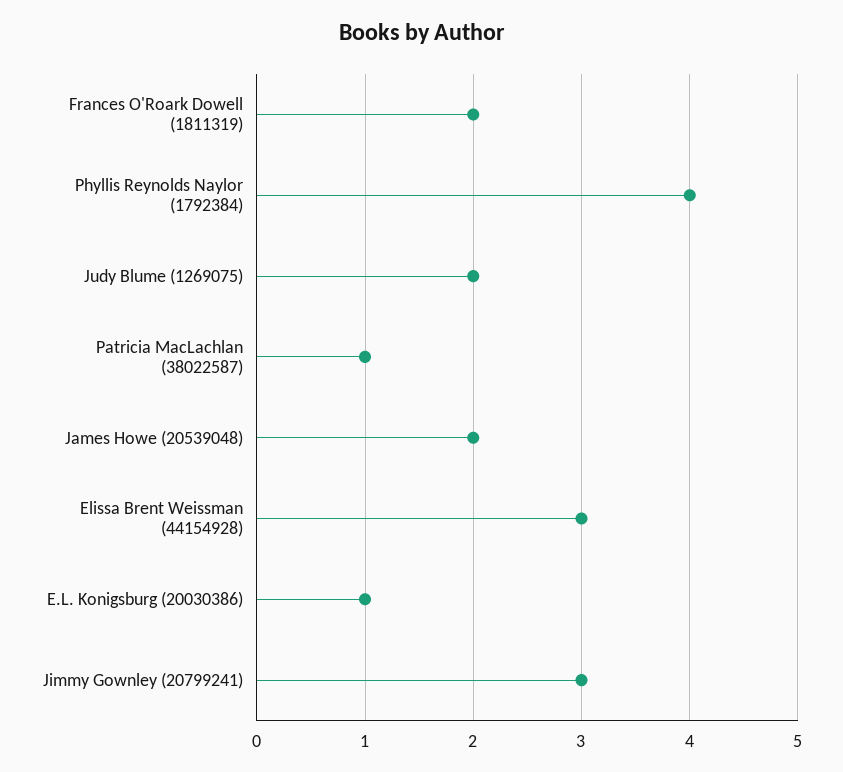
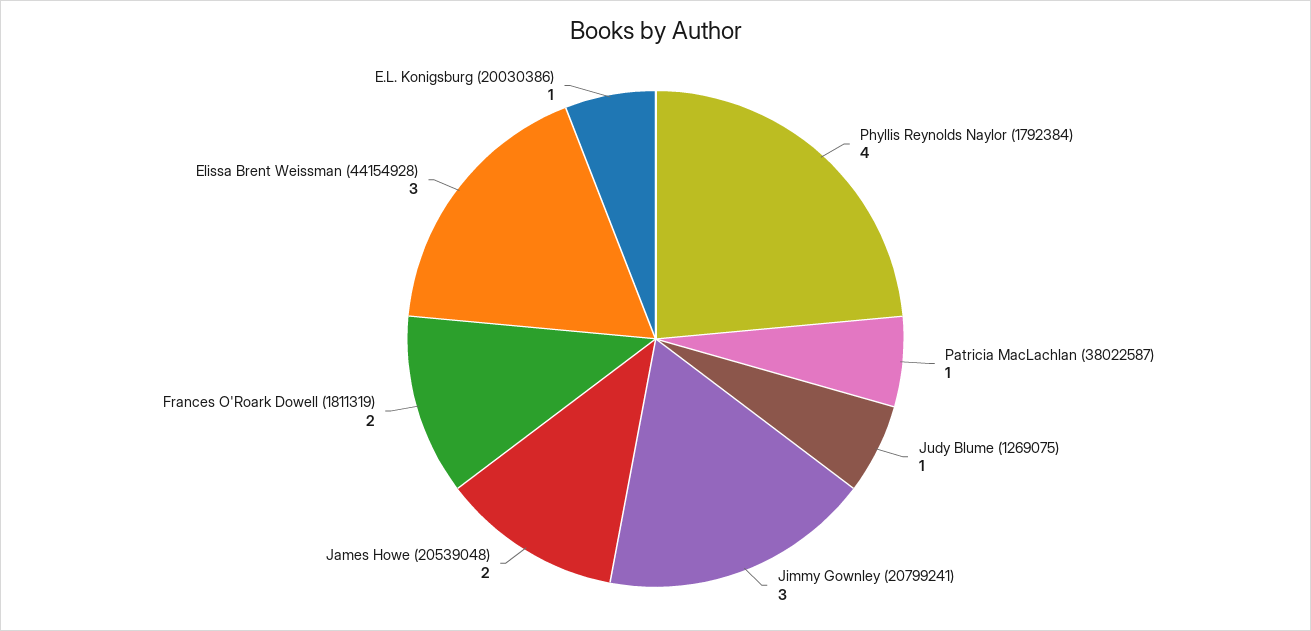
  {
    "Frances O'Roark Dowell (1811319)": 2,
    "Phyllis Reynolds Naylor (1792384)": 4,
-   "Judy Blume (1269075)": 2,
+   "Judy Blume (1269075)": 1,
    "Patricia MacLachlan (38022587)": 1,
    "James Howe (20539048)": 2,
    "Elissa Brent Weissman (44154928)": 3,
    "E.L. Konigsburg (20030386)": 1,
    "Jimmy Gownley (20799241)": 3
  }

